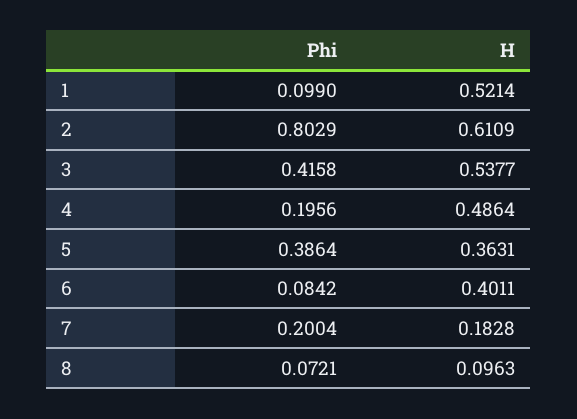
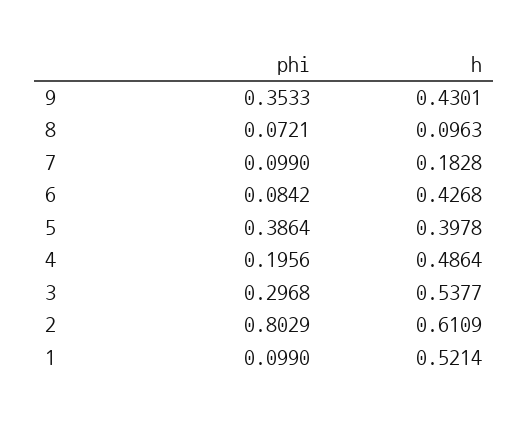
  {
    "Phi": {
      "1": 0.099,
      "2": 0.8029,
-     "3": 0.4158,
+     "3": 0.2968,
      "4": 0.1956,
      "5": 0.3864,
      "6": 0.0842,
-     "7": 0.2004,
+     "7": 0.099,
-     "8": 0.0721
+     "8": 0.0721,
+     "9": 0.3533
    },
    "H": {
      "1": 0.5214,
      "2": 0.6109,
      "3": 0.5377,
      "4": 0.4864,
-     "5": 0.3631,
+     "5": 0.3978,
-     "6": 0.4011,
+     "6": 0.4268,
      "7": 0.1828,
-     "8": 0.0963
+     "8": 0.0963,
+     "9": 0.4301
    }
  }

